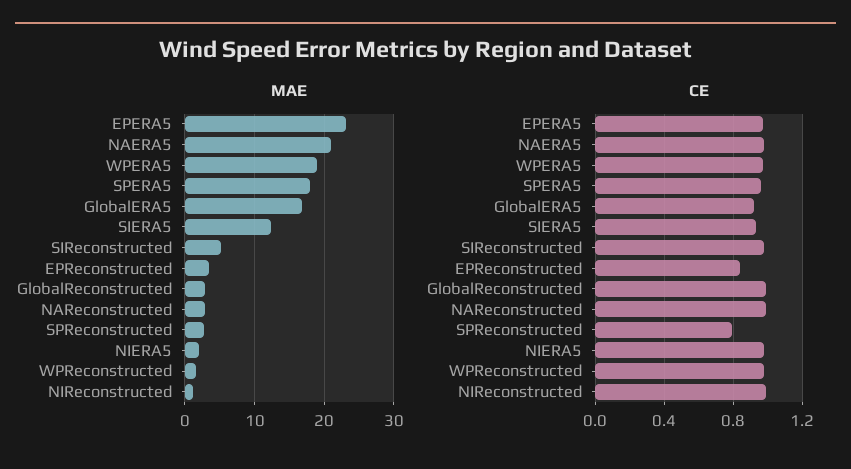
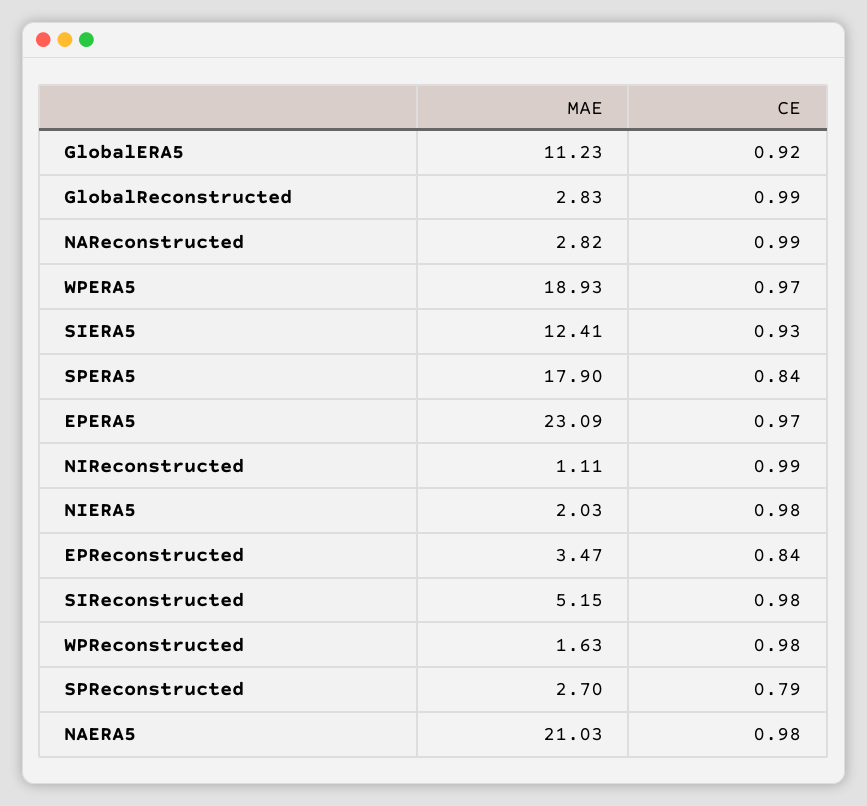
  {
    "MAE": {
      "EPERA5": 23.09,
      "NAERA5": 21.03,
      "WPERA5": 18.93,
      "SPERA5": 17.9,
-     "GlobalERA5": 17,
+     "GlobalERA5": 11.23,
      "SIERA5": 12.41,
      "SIReconstructed": 5.15,
      "EPReconstructed": 3.47,
      "GlobalReconstructed": 2.83,
      "NAReconstructed": 2.82,
      "SPReconstructed": 2.7,
      "NIERA5": 2.03,
      "WPReconstructed": 1.63,
      "NIReconstructed": 1.11
    },
    "CE": {
      "EPERA5": 0.97,
      "NAERA5": 0.98,
      "WPERA5": 0.97,
-     "SPERA5": 0.95,
+     "SPERA5": 0.84,
      "GlobalERA5": 0.92,
      "SIERA5": 0.93,
      "SIReconstructed": 0.98,
      "EPReconstructed": 0.84,
      "GlobalReconstructed": 0.99,
      "NAReconstructed": 0.99,
      "SPReconstructed": 0.79,
      "NIERA5": 0.98,
      "WPReconstructed": 0.98,
      "NIReconstructed": 0.99
    }
  }

